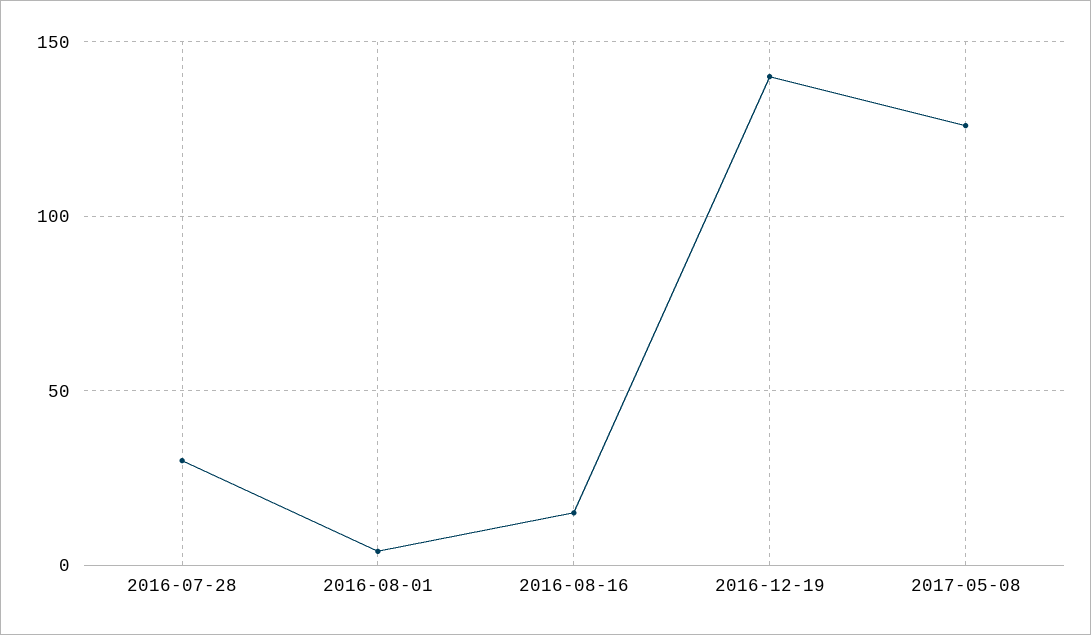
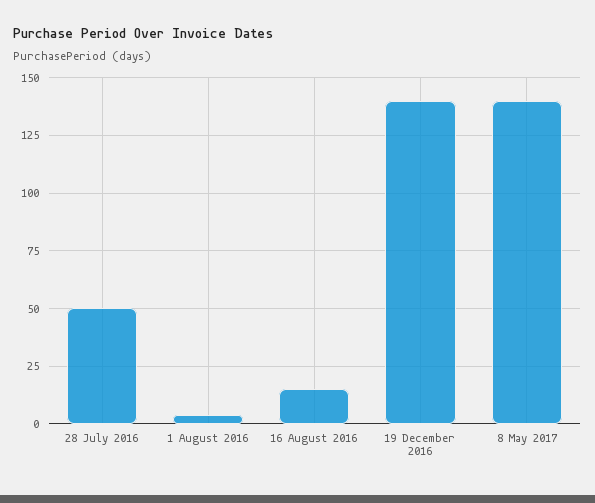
  {
-   "2016-07-28": 30,
+   "2016-07-28": 50,
    "2016-08-01": 5,
    "2016-08-16": 15,
    "2016-12-19": 140,
-   "2017-05-08": 125
+   "2017-05-08": 140
  }

